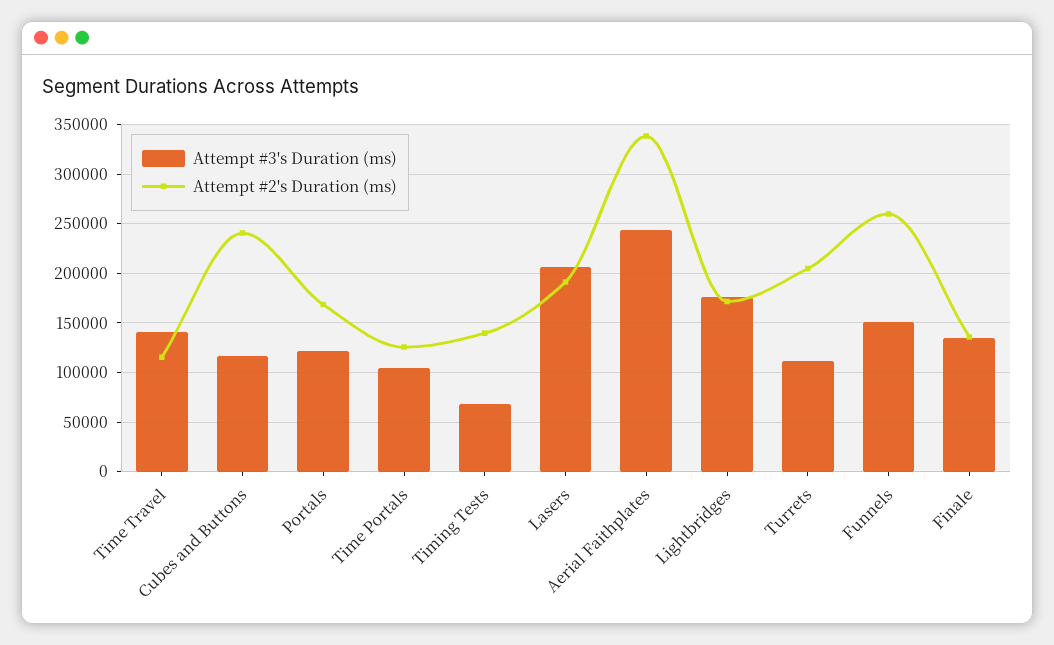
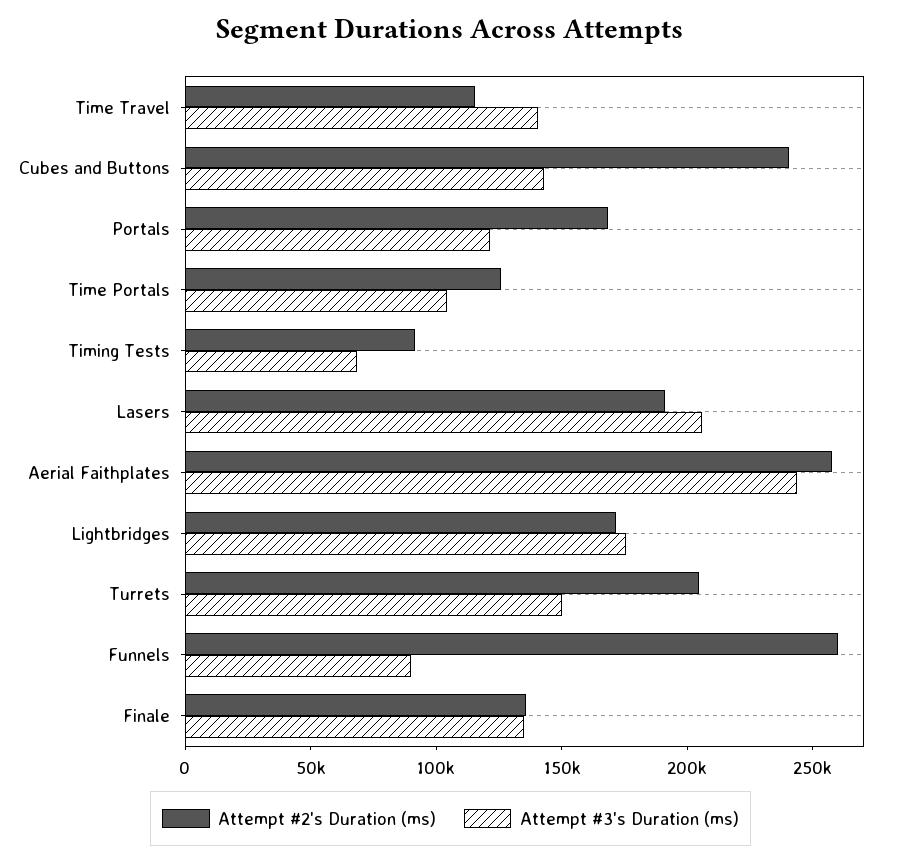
  {
    "Attempt #3's Duration (ms)": {
      "Time Travel": 140000,
-     "Cubes and Buttons": 120000,
+     "Cubes and Buttons": 140000,
      "Portals": 120000,
      "Time Portals": 100000,
      "Timing Tests": 70000,
      "Lasers": 210000,
      "Aerial Faithplates": 240000,
      "Lightbridges": 180000,
-     "Turrets": 110000,
+     "Turrets": 150000,
-     "Funnels": 150000,
+     "Funnels": 90000,
      "Finale": 130000
    },
    "Attempt #2's Duration (ms)": {
      "Time Travel": 120000,
      "Cubes and Buttons": 240000,
      "Portals": 170000,
      "Time Portals": 130000,
-     "Timing Tests": 140000,
+     "Timing Tests": 90000,
      "Lasers": 190000,
-     "Aerial Faithplates": 340000,
+     "Aerial Faithplates": 260000,
      "Lightbridges": 170000,
      "Turrets": 200000,
      "Funnels": 260000,
      "Finale": 140000
    }
  }

